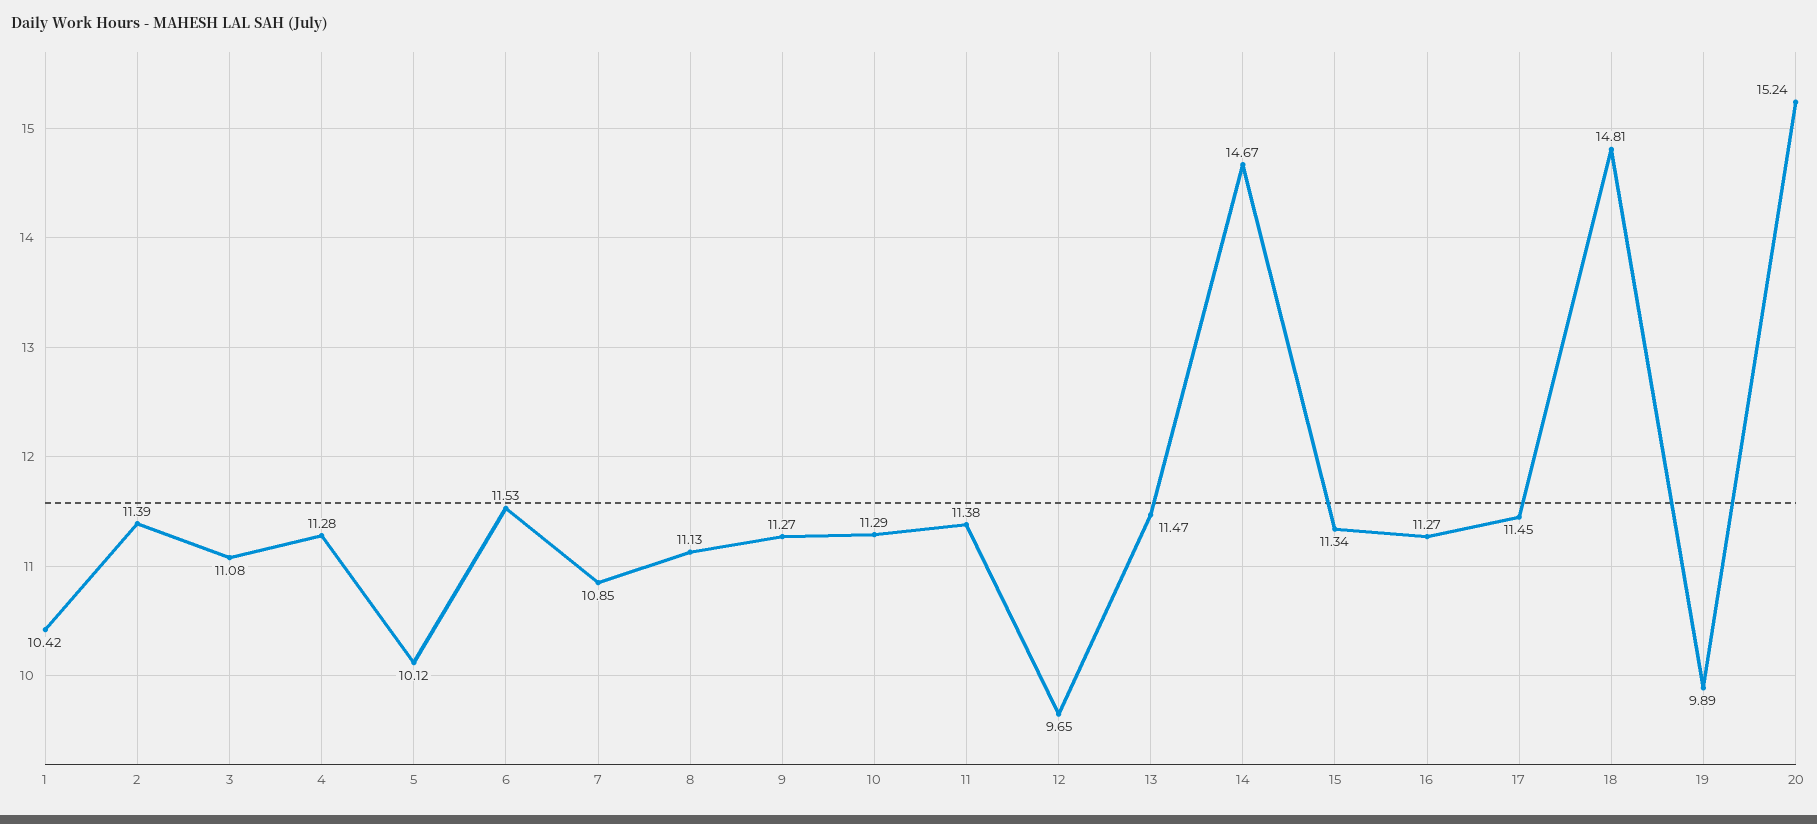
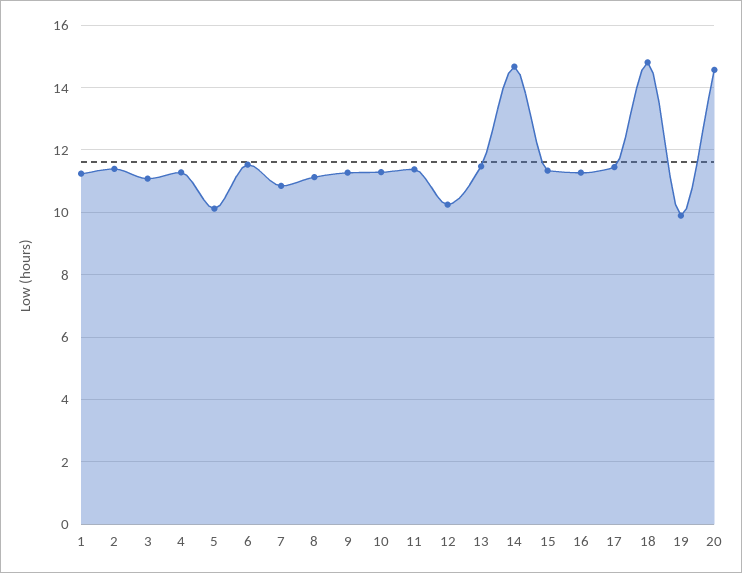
  {
-   "1": 10.42,
+   "1": 11.2,
    "2": 11.39,
    "3": 11.08,
    "4": 11.28,
    "5": 10.12,
    "6": 11.53,
    "7": 10.85,
    "8": 11.13,
    "9": 11.27,
    "10": 11.29,
    "11": 11.38,
-   "12": 9.65,
+   "12": 10.2,
    "13": 11.47,
    "14": 14.67,
    "15": 11.34,
    "16": 11.27,
    "17": 11.45,
    "18": 14.81,
    "19": 9.89,
-   "20": 15.24
+   "20": 14.6
  }

